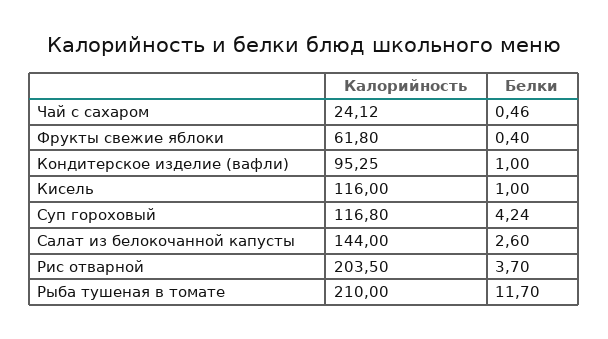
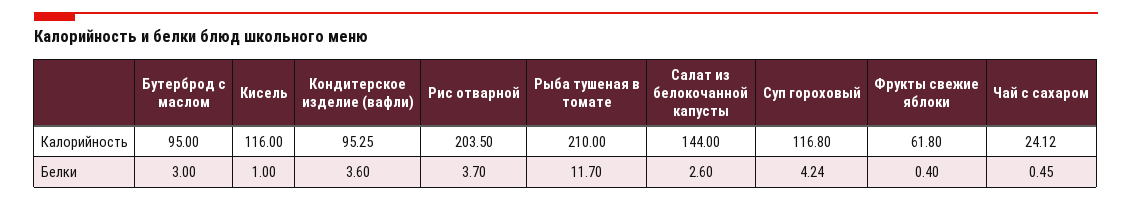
  {
    "Калорийность": {
      "Чай с сахаром": 24.12,
      "Фрукты свежие яблоки": 61.8,
      "Кондитерское изделие (вафли)": 95.25,
      "Кисель": 116,
      "Суп гороховый": 116.8,
      "Салат из белокочанной капусты": 144,
      "Рис отварной": 203.5,
-     "Рыба тушеная в томате": 210
+     "Рыба тушеная в томате": 210,
+     "Бутерброд с маслом": 95
    },
    "Белки": {
-     "Чай с сахаром": 0.46,
+     "Чай с сахаром": 0.45,
      "Фрукты свежие яблоки": 0.4,
-     "Кондитерское изделие (вафли)": 1,
+     "Кондитерское изделие (вафли)": 3.6,
      "Кисель": 1,
      "Суп гороховый": 4.24,
      "Салат из белокочанной капусты": 2.6,
      "Рис отварной": 3.7,
-     "Рыба тушеная в томате": 11.7
+     "Рыба тушеная в томате": 11.7,
+     "Бутерброд с маслом": 3
    }
  }

